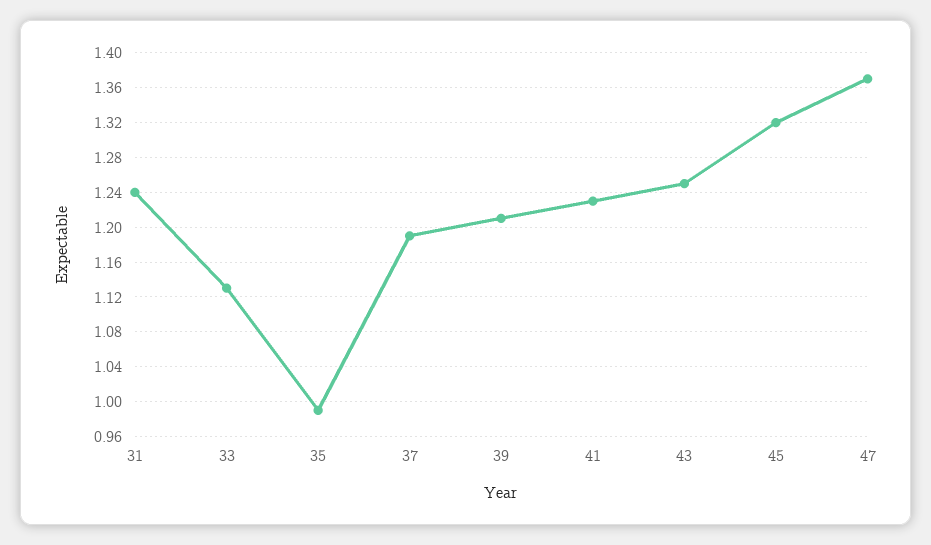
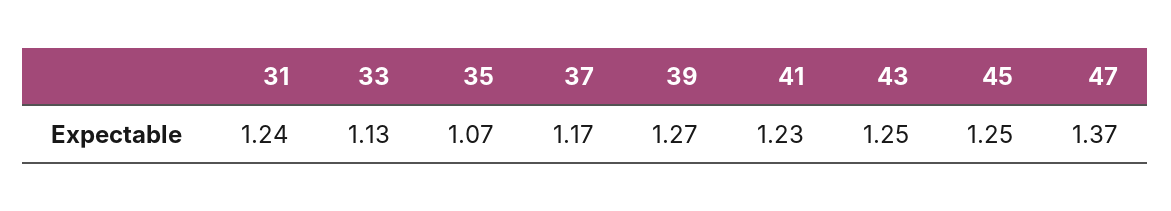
  {
    "31": 1.24,
    "33": 1.13,
-   "35": 0.99,
+   "35": 1.07,
-   "37": 1.19,
+   "37": 1.17,
-   "39": 1.21,
+   "39": 1.27,
    "41": 1.23,
    "43": 1.25,
-   "45": 1.32,
+   "45": 1.25,
    "47": 1.37
  }

